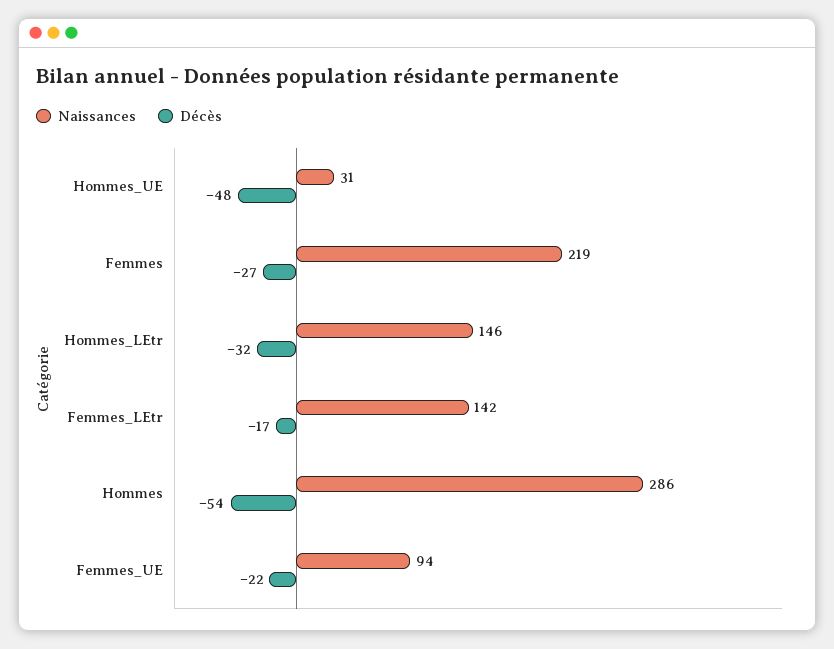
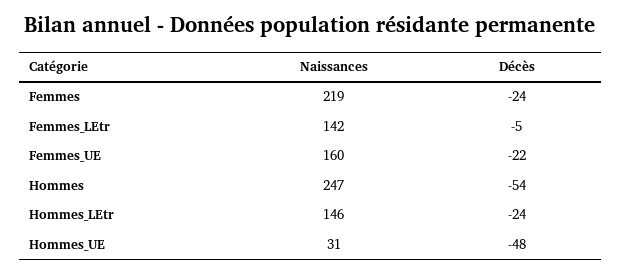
  {
    "Naissances": {
      "Hommes_UE": 31,
      "Femmes": 219,
      "Hommes_LEtr": 146,
      "Femmes_LEtr": 142,
-     "Hommes": 286,
+     "Hommes": 247,
-     "Femmes_UE": 94
+     "Femmes_UE": 160
    },
    "Décès": {
      "Hommes_UE": -48,
-     "Femmes": -27,
+     "Femmes": -24,
-     "Hommes_LEtr": -32,
+     "Hommes_LEtr": -24,
-     "Femmes_LEtr": -17,
+     "Femmes_LEtr": -5,
      "Hommes": -54,
      "Femmes_UE": -22
    }
  }

